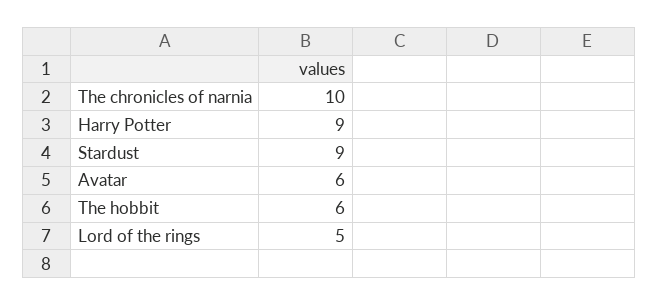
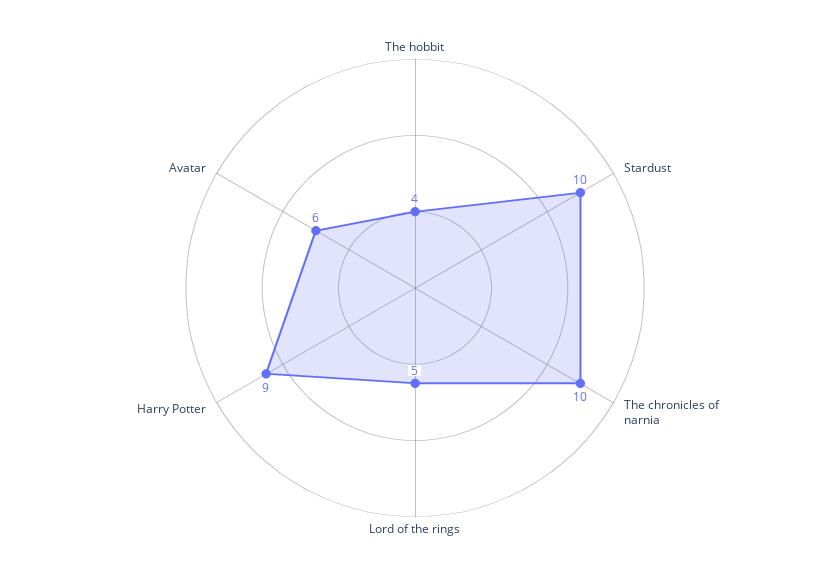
  {
    "The chronicles of narnia": 10,
    "Harry Potter": 9,
-   "Stardust": 9,
+   "Stardust": 10,
    "Avatar": 6,
-   "The hobbit": 6,
+   "The hobbit": 4,
    "Lord of the rings": 5
  }

